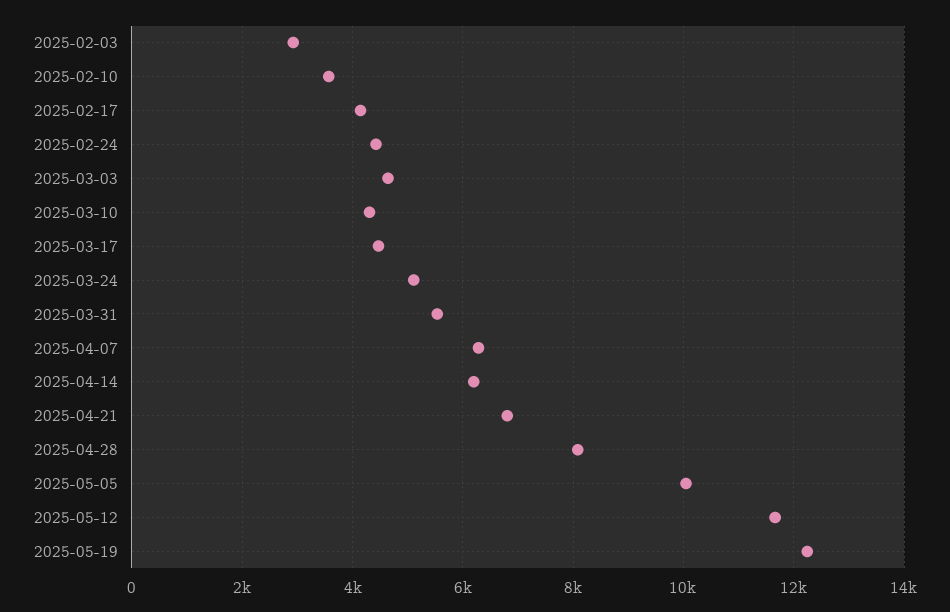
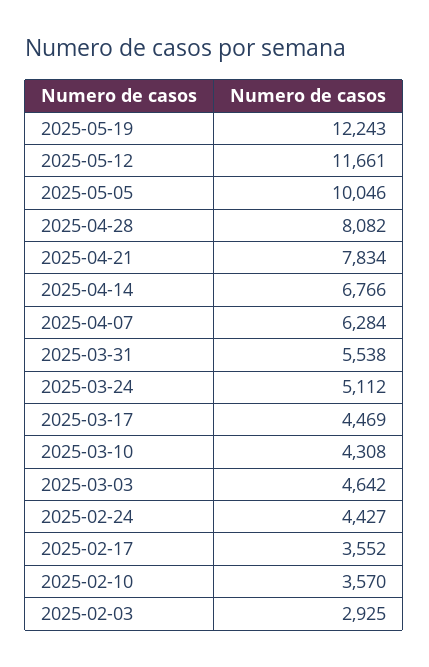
  {
    "2025-02-03": 2925,
    "2025-02-10": 3570,
-   "2025-02-17": 4200,
+   "2025-02-17": 3552,
    "2025-02-24": 4427,
    "2025-03-03": 4642,
    "2025-03-10": 4308,
    "2025-03-17": 4469,
    "2025-03-24": 5112,
    "2025-03-31": 5538,
    "2025-04-07": 6284,
-   "2025-04-14": 6200,
+   "2025-04-14": 6766,
-   "2025-04-21": 6800,
+   "2025-04-21": 7834,
    "2025-04-28": 8082,
    "2025-05-05": 10046,
    "2025-05-12": 11661,
    "2025-05-19": 12243
  }

